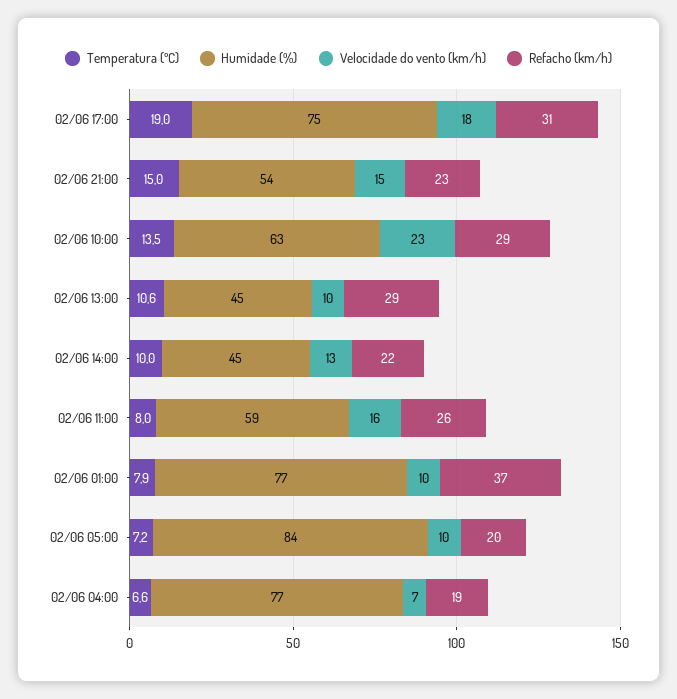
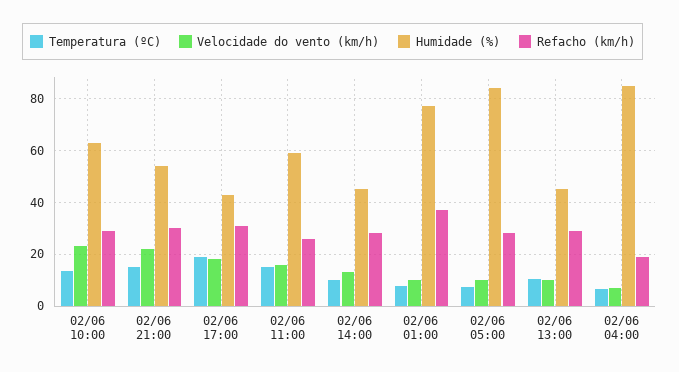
  {
    "Temperatura (ºC)": {
      "02/06 17:00": 19,
      "02/06 21:00": 15,
      "02/06 10:00": 13.5,
      "02/06 13:00": 10.6,
      "02/06 14:00": 10,
-     "02/06 11:00": 8,
+     "02/06 11:00": 15,
      "02/06 01:00": 7.9,
      "02/06 05:00": 7.2,
      "02/06 04:00": 6.6
    },
    "Humidade (%)": {
-     "02/06 17:00": 75,
+     "02/06 17:00": 42.5,
      "02/06 21:00": 54,
      "02/06 10:00": 63,
      "02/06 13:00": 45,
      "02/06 14:00": 45,
      "02/06 11:00": 59,
      "02/06 01:00": 77,
      "02/06 05:00": 84,
-     "02/06 04:00": 77
+     "02/06 04:00": 85
    },
    "Velocidade do vento (km/h)": {
      "02/06 17:00": 18,
-     "02/06 21:00": 15,
+     "02/06 21:00": 22.5,
      "02/06 10:00": 23,
      "02/06 13:00": 10,
      "02/06 14:00": 13,
      "02/06 11:00": 16,
      "02/06 01:00": 10,
      "02/06 05:00": 10,
      "02/06 04:00": 7
    },
    "Refacho (km/h)": {
      "02/06 17:00": 31,
-     "02/06 21:00": 23,
+     "02/06 21:00": 30,
      "02/06 10:00": 29,
      "02/06 13:00": 29,
-     "02/06 14:00": 22,
+     "02/06 14:00": 27.5,
      "02/06 11:00": 26,
      "02/06 01:00": 37,
-     "02/06 05:00": 20,
+     "02/06 05:00": 27.5,
      "02/06 04:00": 19
    }
  }

